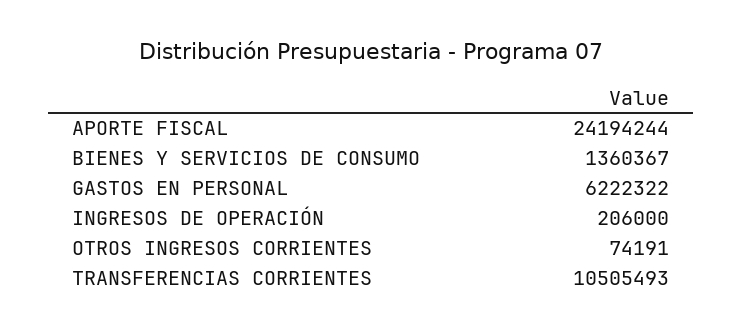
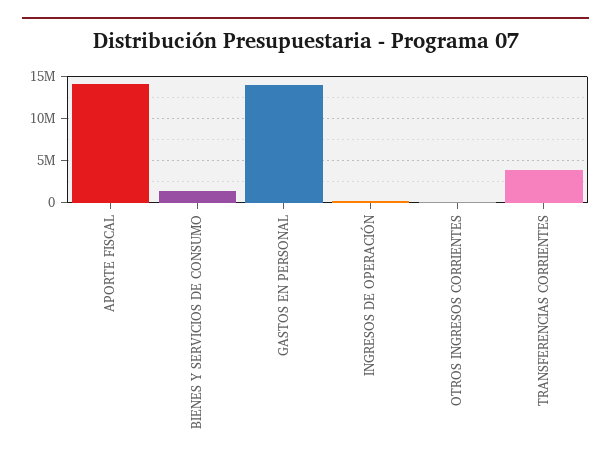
  {
-   "APORTE FISCAL": 24194244,
+   "APORTE FISCAL": 14000000,
    "BIENES Y SERVICIOS DE CONSUMO": 1360367,
-   "GASTOS EN PERSONAL": 6222322,
+   "GASTOS EN PERSONAL": 14000000,
    "INGRESOS DE OPERACIÓN": 206000,
    "OTROS INGRESOS CORRIENTES": 74191,
-   "TRANSFERENCIAS CORRIENTES": 10505493
+   "TRANSFERENCIAS CORRIENTES": 4000000
  }

